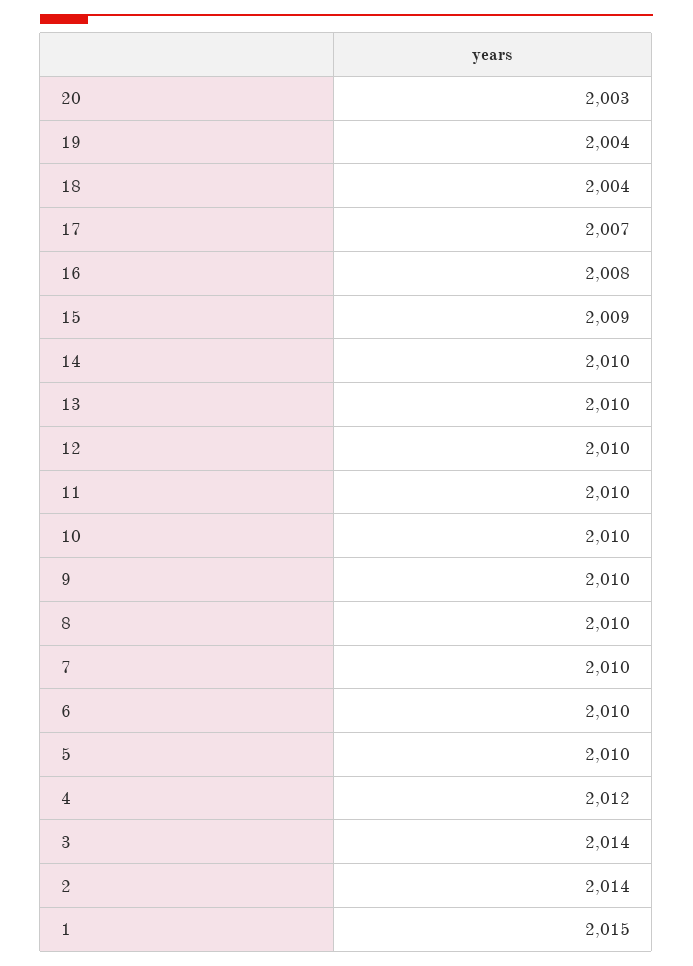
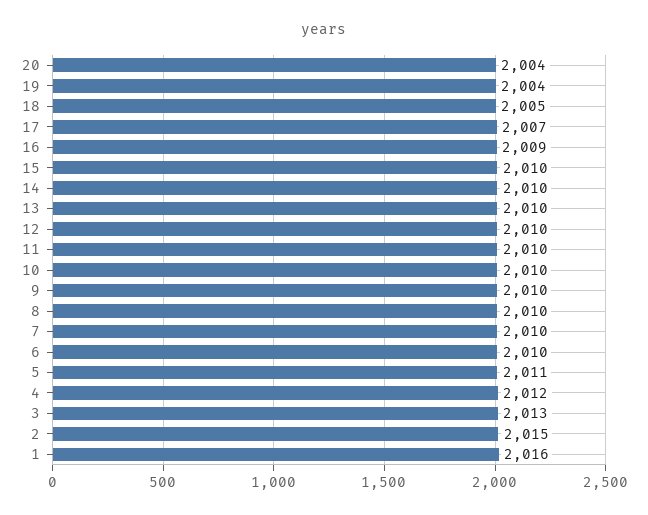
  {
-   "20": 2003,
+   "20": 2004,
    "19": 2004,
-   "18": 2004,
+   "18": 2005,
    "17": 2007,
-   "16": 2008,
+   "16": 2009,
-   "15": 2009,
+   "15": 2010,
    "14": 2010,
    "13": 2010,
    "12": 2010,
    "11": 2010,
    "10": 2010,
    "9": 2010,
    "8": 2010,
    "7": 2010,
    "6": 2010,
-   "5": 2010,
+   "5": 2011,
    "4": 2012,
-   "3": 2014,
+   "3": 2013,
-   "2": 2014,
+   "2": 2015,
-   "1": 2015
+   "1": 2016
  }

